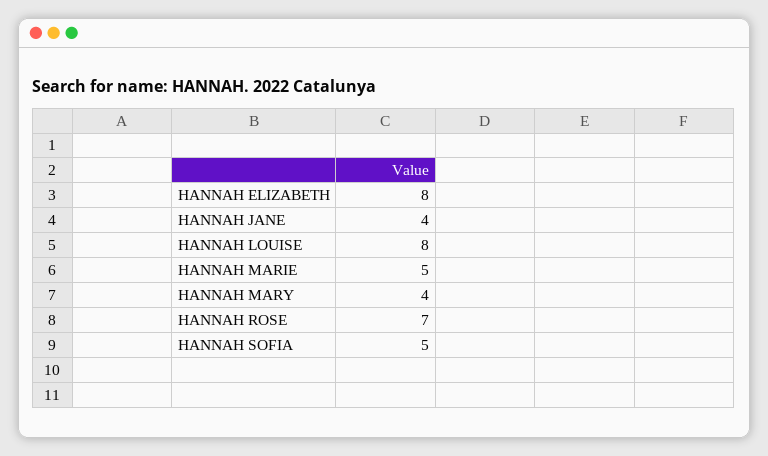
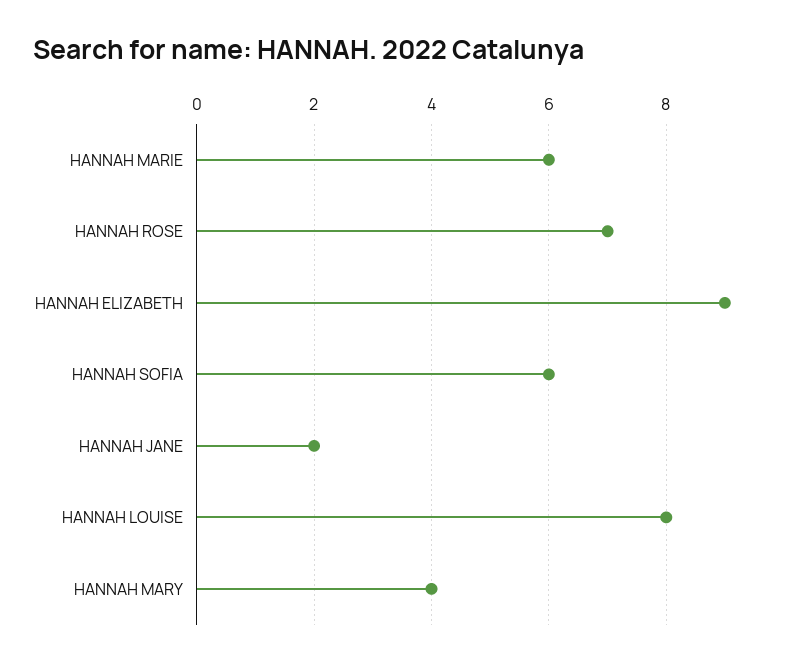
  {
-   "HANNAH ELIZABETH": 8,
+   "HANNAH ELIZABETH": 9,
-   "HANNAH JANE": 4,
+   "HANNAH JANE": 2,
    "HANNAH LOUISE": 8,
-   "HANNAH MARIE": 5,
+   "HANNAH MARIE": 6,
    "HANNAH MARY": 4,
    "HANNAH ROSE": 7,
-   "HANNAH SOFIA": 5
+   "HANNAH SOFIA": 6
  }

